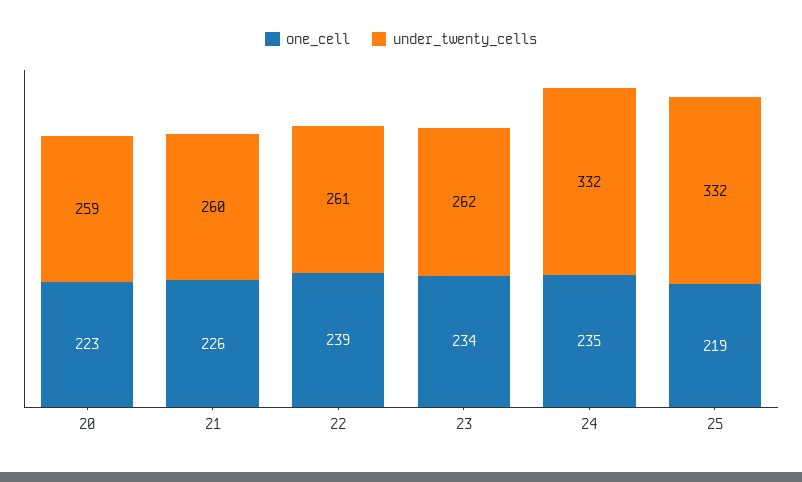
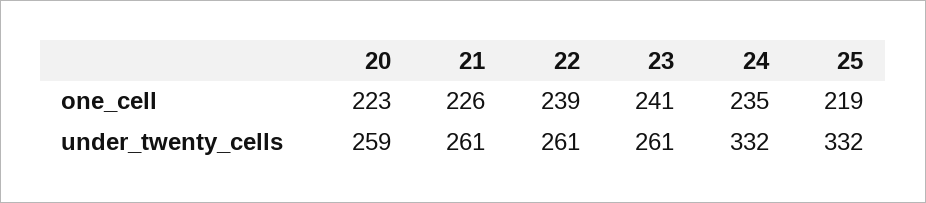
  {
    "one_cell": {
      "20": 223,
      "21": 226,
      "22": 239,
-     "23": 234,
+     "23": 241,
      "24": 235,
      "25": 219
    },
    "under_twenty_cells": {
      "20": 259,
-     "21": 260,
+     "21": 261,
      "22": 261,
-     "23": 262,
+     "23": 261,
      "24": 332,
      "25": 332
    }
  }

